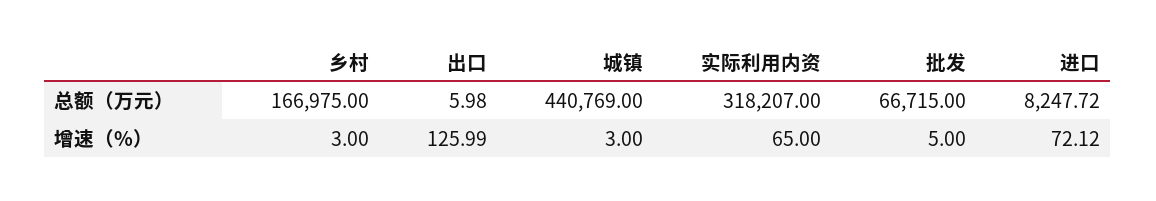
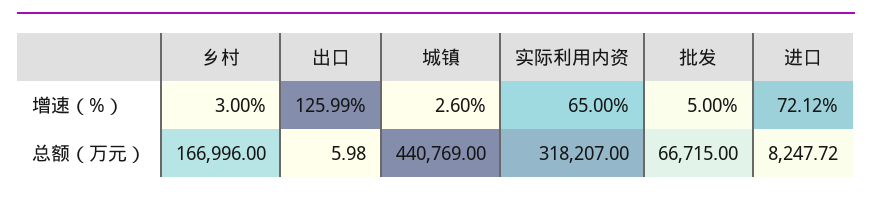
  {
    "乡村": {
-     "总额（万元）": 166975,
+     "总额（万元）": 166996,
      "增速（%）": 3
    },
    "出口": {
      "总额（万元）": 5.98,
      "增速（%）": 125.99
    },
    "城镇": {
      "总额（万元）": 440769,
-     "增速（%）": 3
+     "增速（%）": 2.6
    },
    "实际利用内资": {
      "总额（万元）": 318207,
      "增速（%）": 65
    },
    "批发": {
      "总额（万元）": 66715,
      "增速（%）": 5
    },
    "进口": {
      "总额（万元）": 8247.72,
      "增速（%）": 72.12
    }
  }

